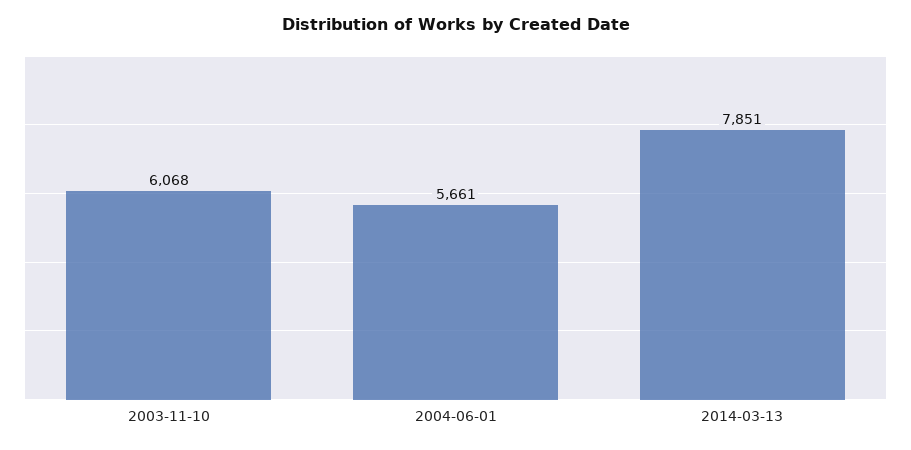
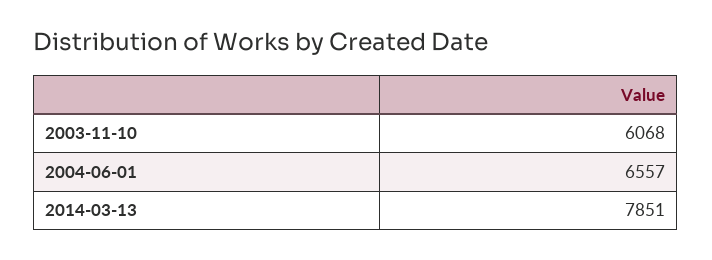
  {
    "2003-11-10": 6068,
-   "2004-06-01": 5661,
+   "2004-06-01": 6557,
    "2014-03-13": 7851
  }

